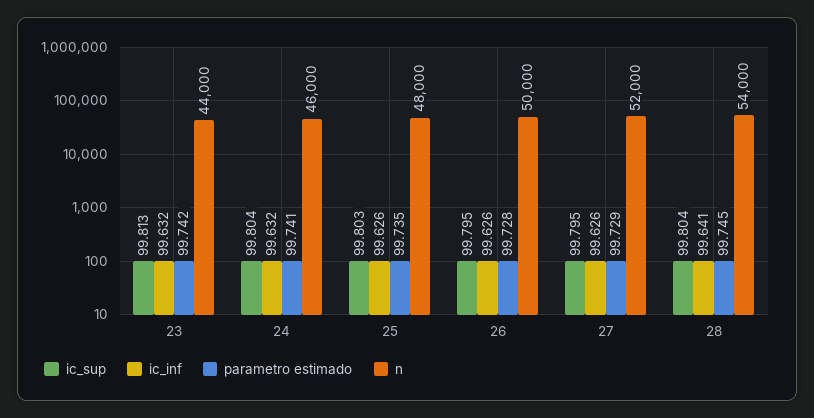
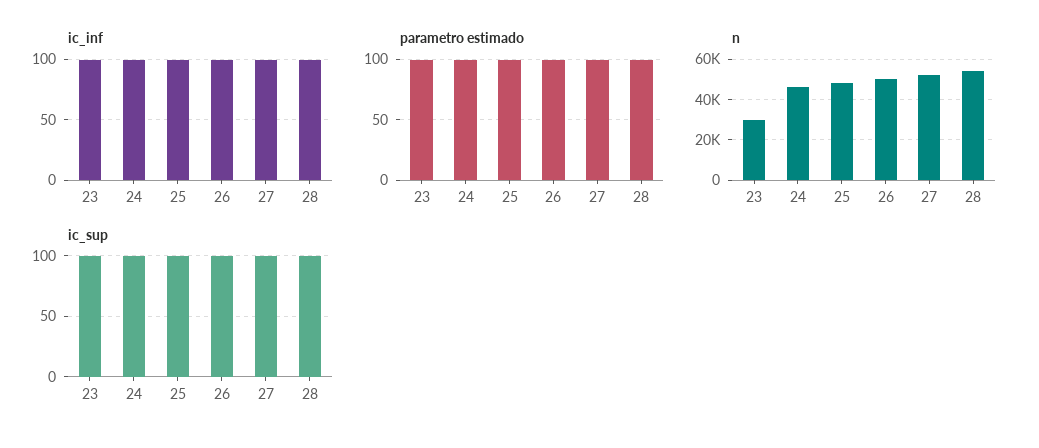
  {
    "ic_sup": {
      "23": 99.813,
      "24": 99.804,
      "25": 99.803,
      "26": 99.795,
      "27": 99.795,
      "28": 99.804
    },
    "ic_inf": {
      "23": 99.632,
      "24": 99.632,
      "25": 99.626,
      "26": 99.626,
      "27": 99.626,
      "28": 99.641
    },
    "parametro estimado": {
      "23": 99.742,
      "24": 99.741,
      "25": 99.735,
      "26": 99.728,
      "27": 99.729,
      "28": 99.745
    },
    "n": {
-     "23": 44000,
+     "23": 30000,
      "24": 46000,
      "25": 48000,
      "26": 50000,
      "27": 52000,
      "28": 54000
    }
  }

